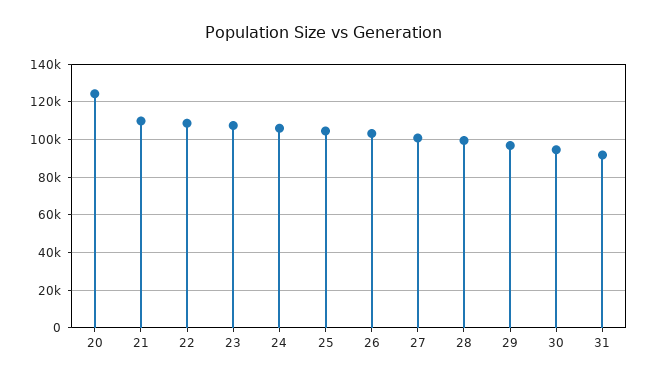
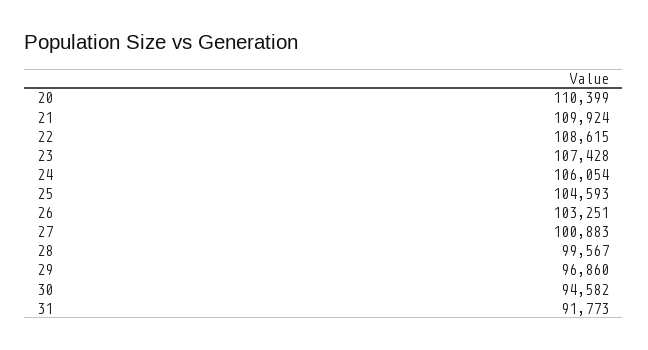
  {
-   "20": 125000,
+   "20": 110399,
    "21": 109924,
    "22": 108615,
    "23": 107428,
    "24": 106054,
    "25": 104593,
    "26": 103251,
    "27": 100883,
    "28": 99567,
    "29": 96860,
    "30": 94582,
    "31": 91773
  }

